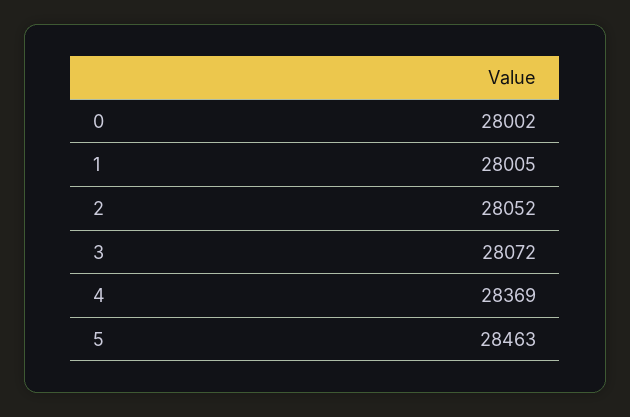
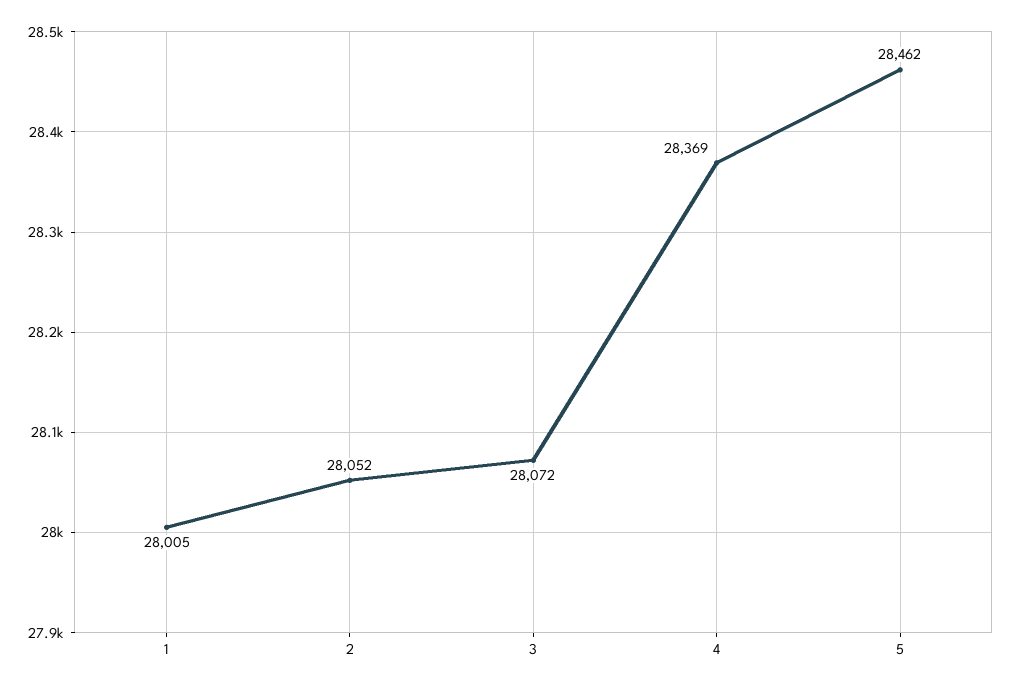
  {
-   "0": 28002,
    "1": 28005,
    "2": 28052,
    "3": 28072,
    "4": 28369,
-   "5": 28463
+   "5": 28462
  }

